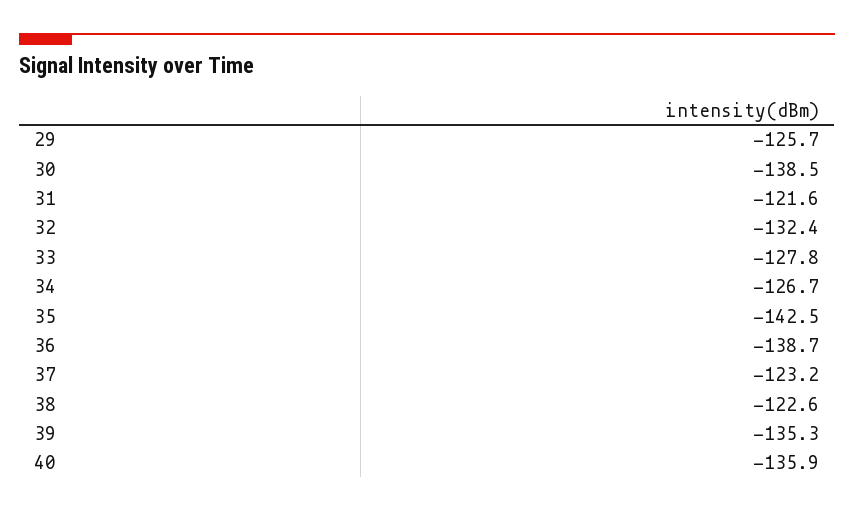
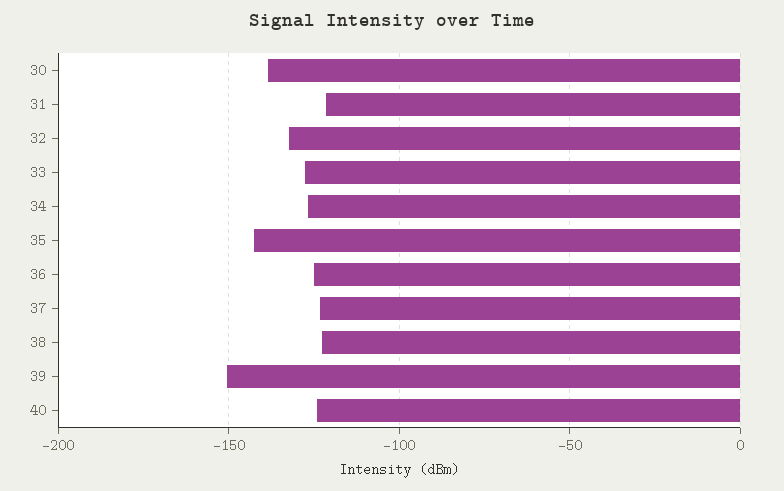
  {
-   "29": -125.7,
    "30": -138.5,
    "31": -121.6,
    "32": -132.4,
    "33": -127.8,
    "34": -126.7,
    "35": -142.5,
-   "36": -138.7,
+   "36": -125,
    "37": -123.2,
    "38": -122.6,
-   "39": -135.3,
+   "39": -150,
-   "40": -135.9
+   "40": -125
  }

